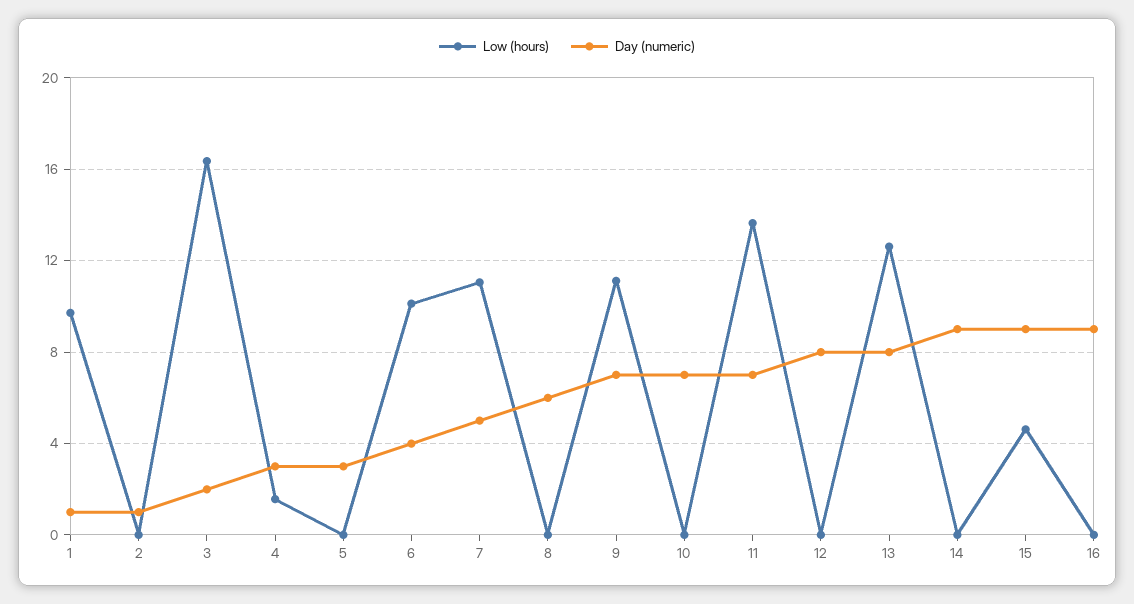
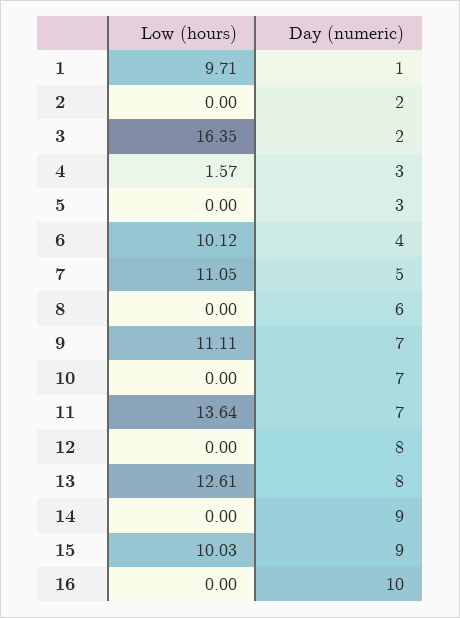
  {
    "Low (hours)": {
      "1": 9.71,
      "2": 0,
      "3": 16.35,
      "4": 1.57,
      "5": 0,
      "6": 10.12,
      "7": 11.05,
      "8": 0,
      "9": 11.11,
      "10": 0,
      "11": 13.64,
      "12": 0,
      "13": 12.61,
      "14": 0,
-     "15": 4.5,
+     "15": 10.03,
      "16": 0
    },
    "Day (numeric)": {
      "1": 1,
-     "2": 1,
+     "2": 2,
      "3": 2,
      "4": 3,
      "5": 3,
      "6": 4,
      "7": 5,
      "8": 6,
      "9": 7,
      "10": 7,
      "11": 7,
      "12": 8,
      "13": 8,
      "14": 9,
      "15": 9,
-     "16": 9
+     "16": 10
    }
  }

